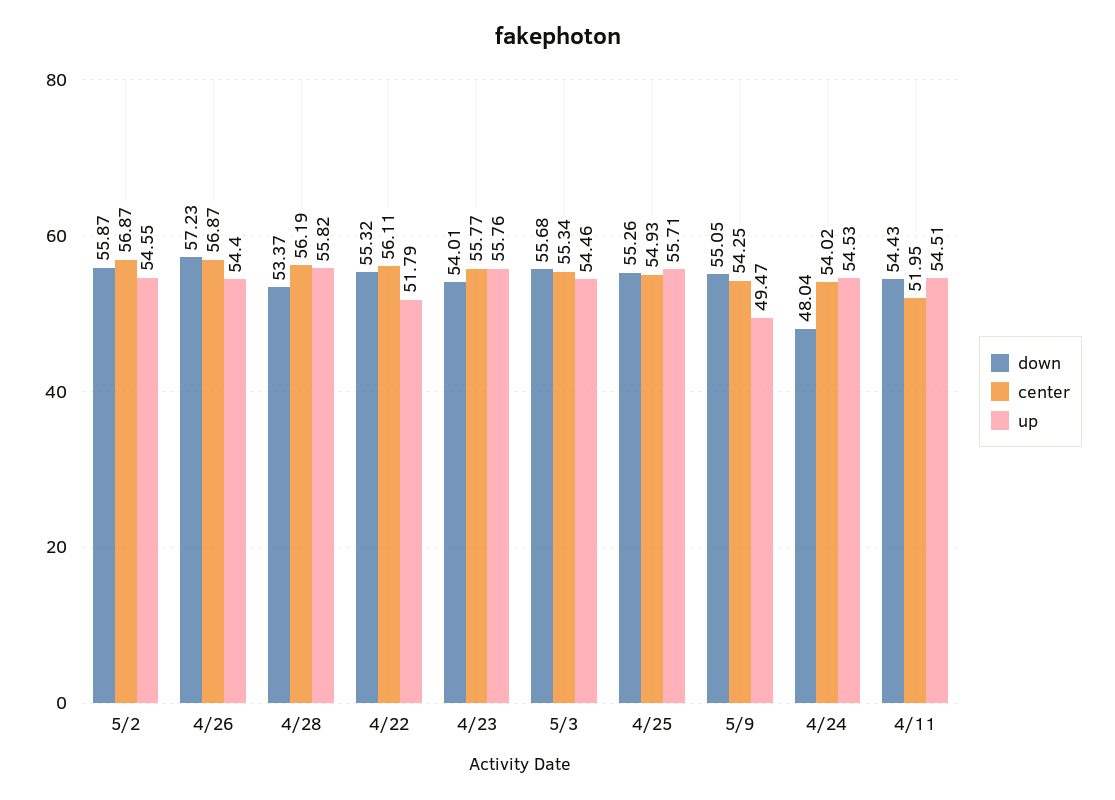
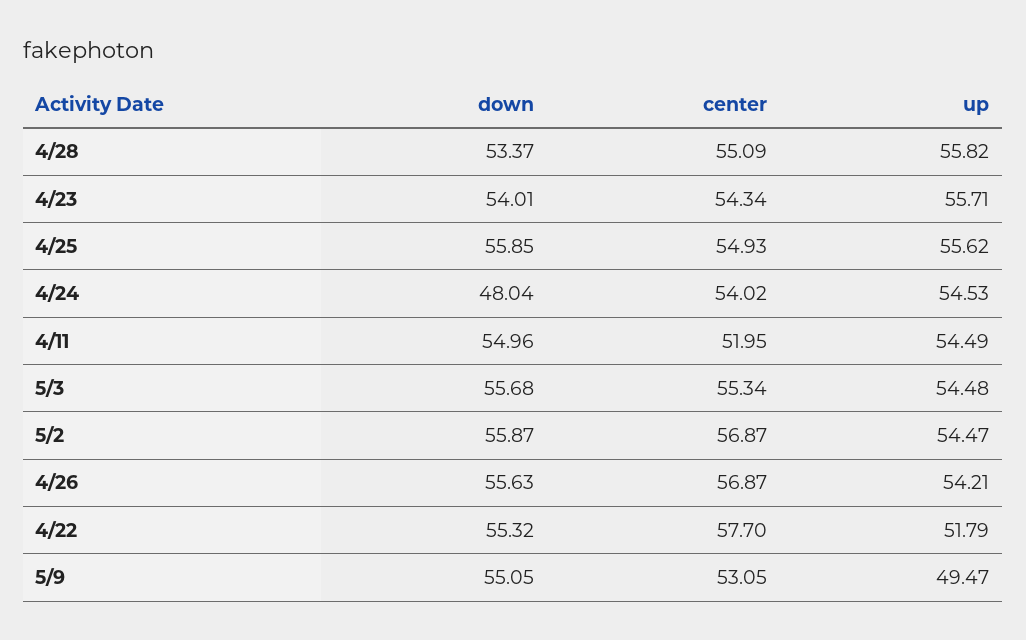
  {
    "down": {
      "5/2": 55.87,
-     "4/26": 57.23,
+     "4/26": 55.63,
      "4/28": 53.37,
      "4/22": 55.32,
      "4/23": 54.01,
      "5/3": 55.68,
-     "4/25": 55.26,
+     "4/25": 55.85,
      "5/9": 55.05,
      "4/24": 48.04,
-     "4/11": 54.43
+     "4/11": 54.96
    },
    "center": {
      "5/2": 56.87,
      "4/26": 56.87,
-     "4/28": 56.19,
+     "4/28": 55.09,
-     "4/22": 56.11,
+     "4/22": 57.7,
-     "4/23": 55.77,
+     "4/23": 54.34,
      "5/3": 55.34,
      "4/25": 54.93,
-     "5/9": 54.25,
+     "5/9": 53.05,
      "4/24": 54.02,
      "4/11": 51.95
    },
    "up": {
-     "5/2": 54.55,
+     "5/2": 54.47,
-     "4/26": 54.4,
+     "4/26": 54.21,
      "4/28": 55.82,
      "4/22": 51.79,
-     "4/23": 55.76,
+     "4/23": 55.71,
-     "5/3": 54.46,
+     "5/3": 54.48,
-     "4/25": 55.71,
+     "4/25": 55.62,
      "5/9": 49.47,
      "4/24": 54.53,
-     "4/11": 54.51
+     "4/11": 54.49
    }
  }

